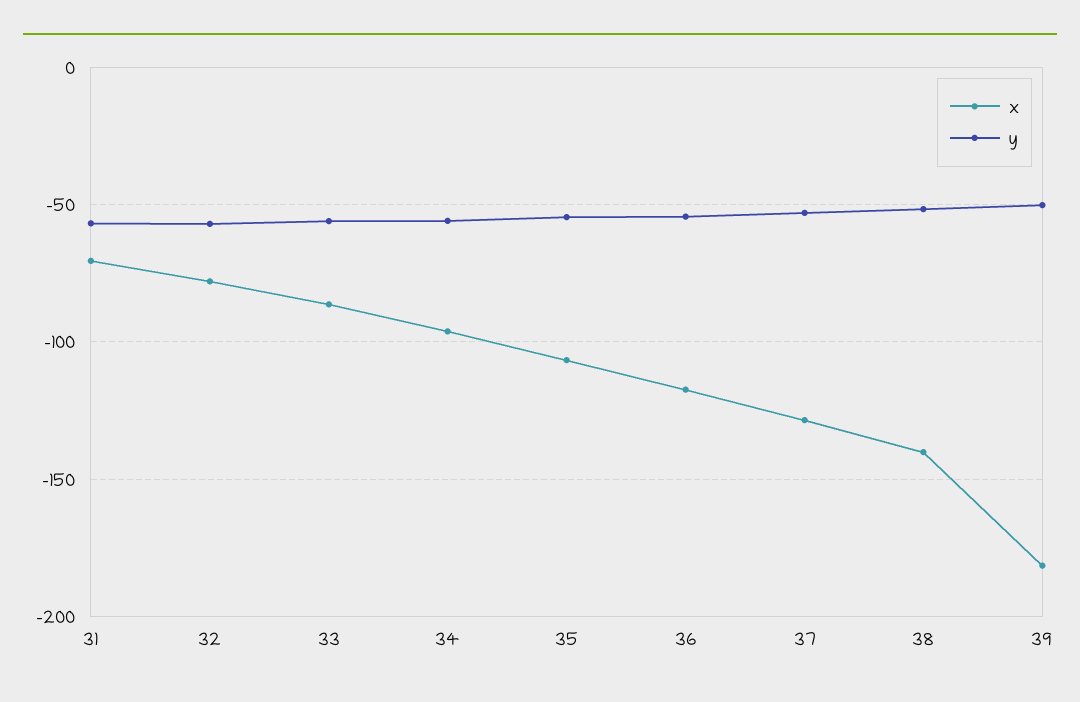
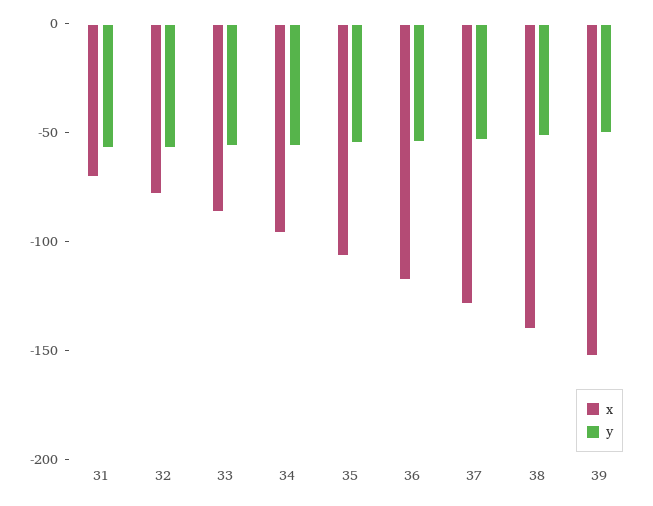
  {
    "x": {
      "31": -70,
      "32": -80,
      "33": -85,
      "34": -95,
      "35": -105,
      "36": -115,
      "37": -130,
      "38": -140,
-     "39": -180
+     "39": -150
    },
    "y": {
      "31": -55,
      "32": -55,
      "33": -55,
      "34": -55,
      "35": -55,
      "36": -55,
      "37": -55,
      "38": -50,
      "39": -50
    }
  }

